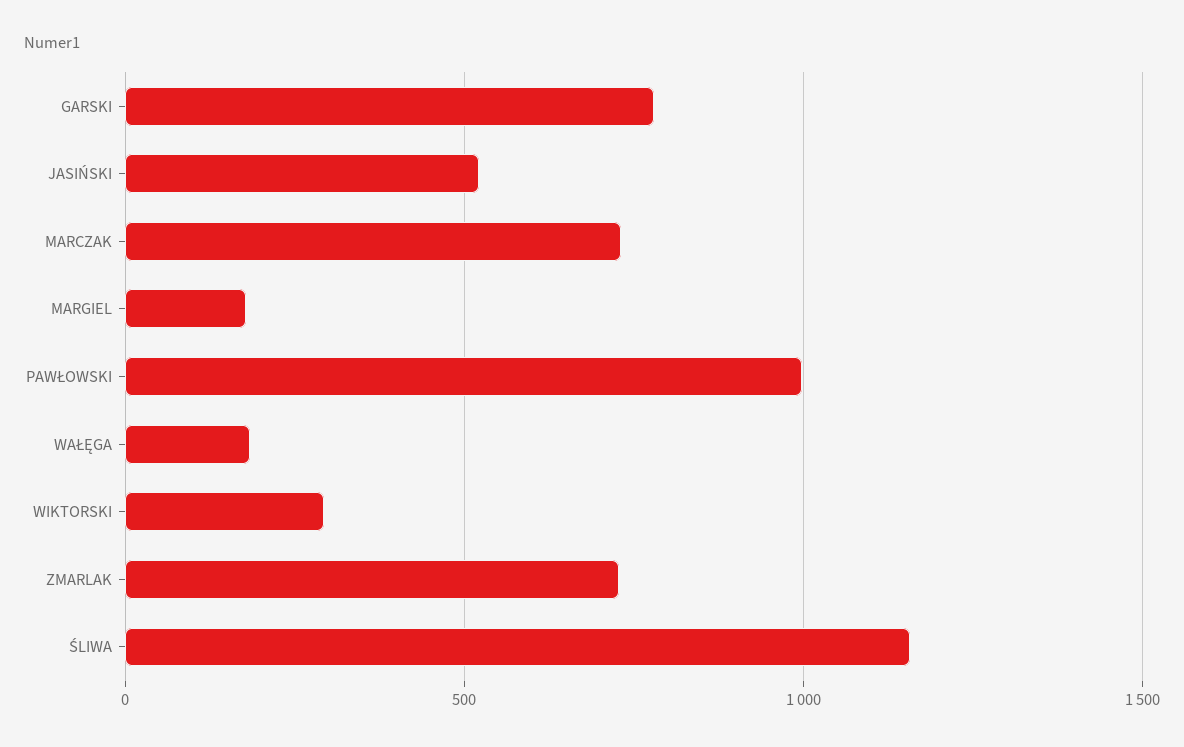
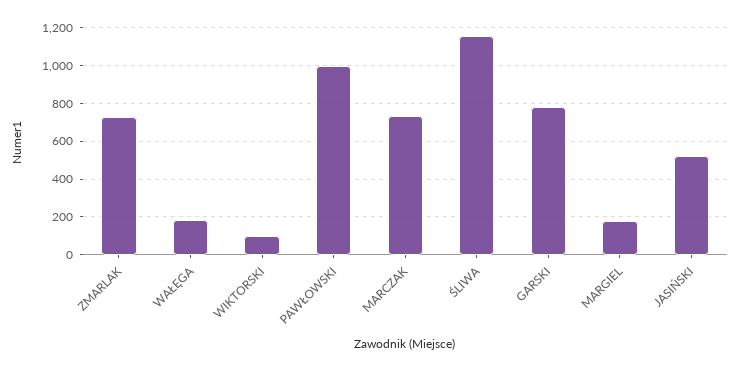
  {
    "GARSKI": 800,
    "JASIŃSKI": 500,
    "MARCZAK": 750,
    "MARGIEL": 200,
    "PAWŁOWSKI": 1000,
    "WAŁĘGA": 200,
-   "WIKTORSKI": 300,
+   "WIKTORSKI": 100,
    "ZMARLAK": 750,
    "ŚLIWA": 1150
  }

